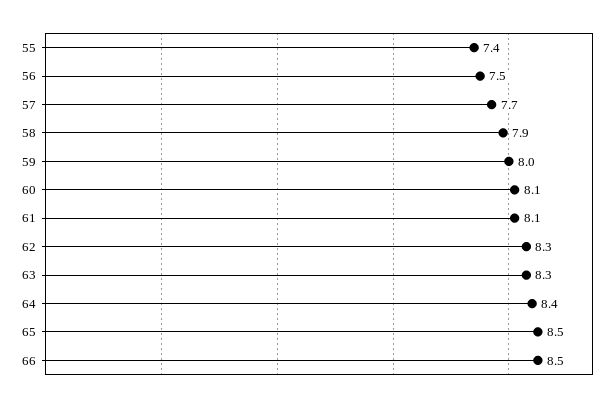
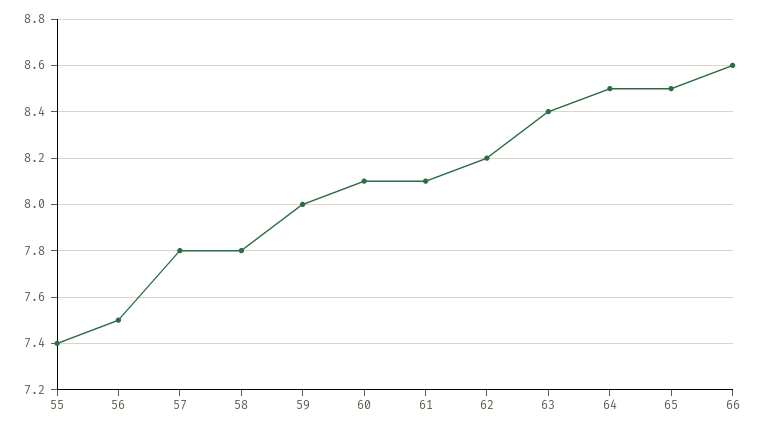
  {
    "55": 7.4,
    "56": 7.5,
-   "57": 7.7,
+   "57": 7.8,
-   "58": 7.9,
+   "58": 7.8,
    "59": 8,
    "60": 8.1,
    "61": 8.1,
-   "62": 8.3,
+   "62": 8.2,
-   "63": 8.3,
+   "63": 8.4,
-   "64": 8.4,
+   "64": 8.5,
    "65": 8.5,
-   "66": 8.5
+   "66": 8.6
  }

